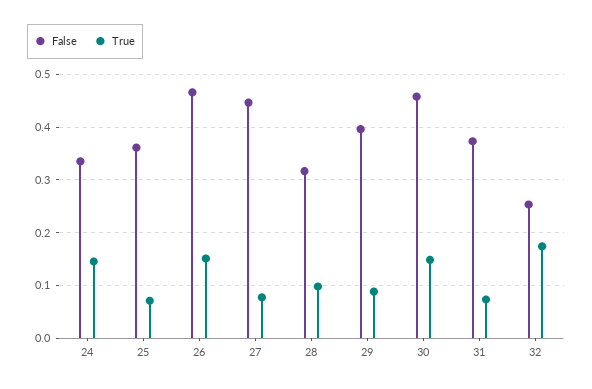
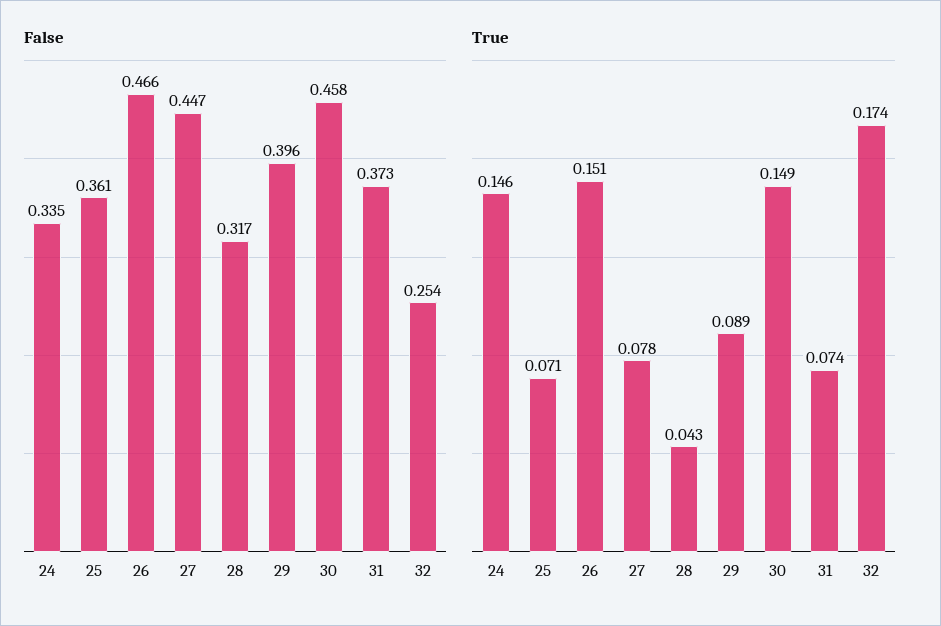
  {
    "False": {
      "24": 0.335,
      "25": 0.361,
      "26": 0.466,
      "27": 0.447,
      "28": 0.317,
      "29": 0.396,
      "30": 0.458,
      "31": 0.373,
      "32": 0.254
    },
    "True": {
      "24": 0.146,
      "25": 0.071,
      "26": 0.151,
      "27": 0.078,
-     "28": 0.1,
+     "28": 0.043,
      "29": 0.089,
      "30": 0.149,
      "31": 0.074,
      "32": 0.174
    }
  }

